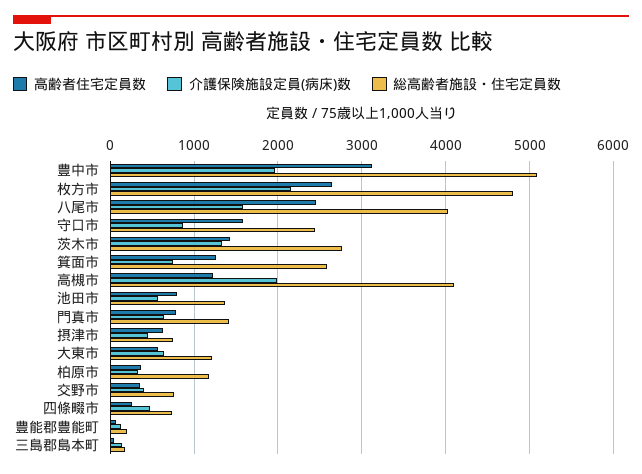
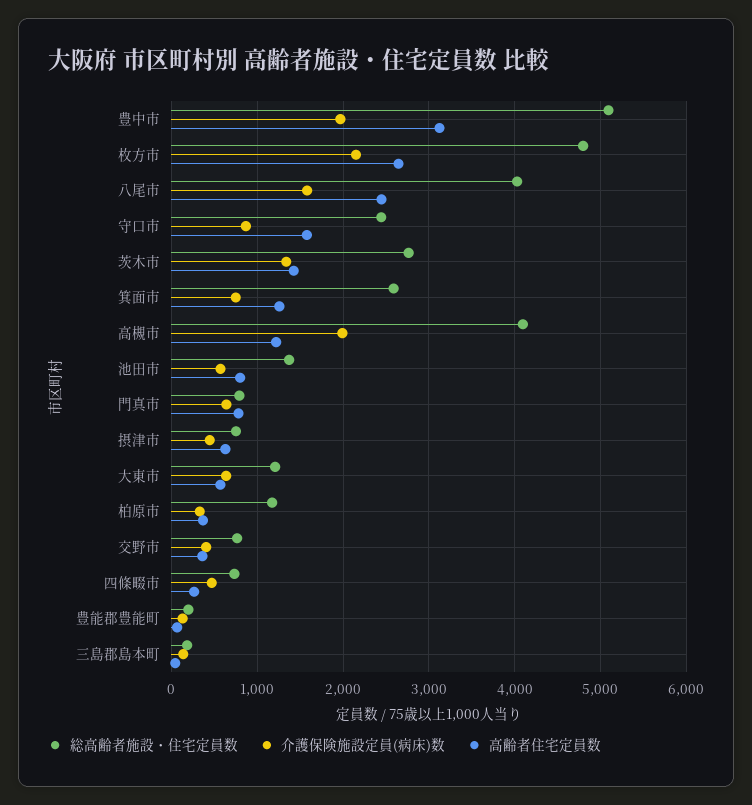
  {
    "高齢者住宅定員数": {
      "豊中市": 3100,
      "枚方市": 2600,
      "八尾市": 2400,
      "守口市": 1600,
      "茨木市": 1400,
      "箕面市": 1300,
      "高槻市": 1200,
      "池田市": 800,
      "門真市": 800,
      "摂津市": 600,
      "大東市": 600,
      "柏原市": 400,
      "交野市": 400,
      "四條畷市": 300,
      "豊能郡豊能町": 100,
      "三島郡島本町": 0
    },
    "介護保険施設定員(病床)数": {
      "豊中市": 2000,
      "枚方市": 2200,
      "八尾市": 1600,
      "守口市": 900,
      "茨木市": 1300,
      "箕面市": 800,
      "高槻市": 2000,
      "池田市": 600,
      "門真市": 600,
      "摂津市": 400,
      "大東市": 600,
      "柏原市": 300,
      "交野市": 400,
      "四條畷市": 500,
      "豊能郡豊能町": 100,
      "三島郡島本町": 100
    },
    "総高齢者施設・住宅定員数": {
      "豊中市": 5100,
      "枚方市": 4800,
      "八尾市": 4000,
      "守口市": 2400,
      "茨木市": 2800,
      "箕面市": 2600,
      "高槻市": 4100,
      "池田市": 1400,
-     "門真市": 1400,
+     "門真市": 800,
      "摂津市": 800,
      "大東市": 1200,
      "柏原市": 1200,
      "交野市": 800,
      "四條畷市": 700,
      "豊能郡豊能町": 200,
      "三島郡島本町": 200
    }
  }

